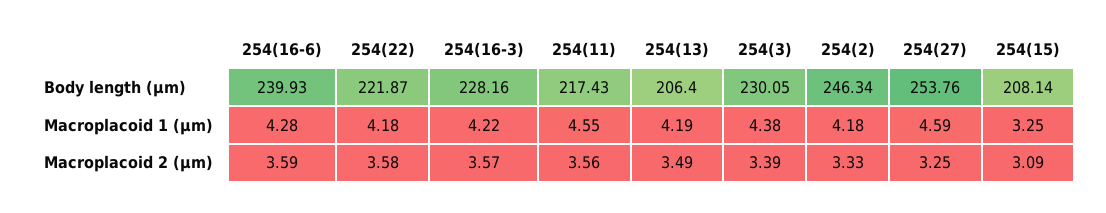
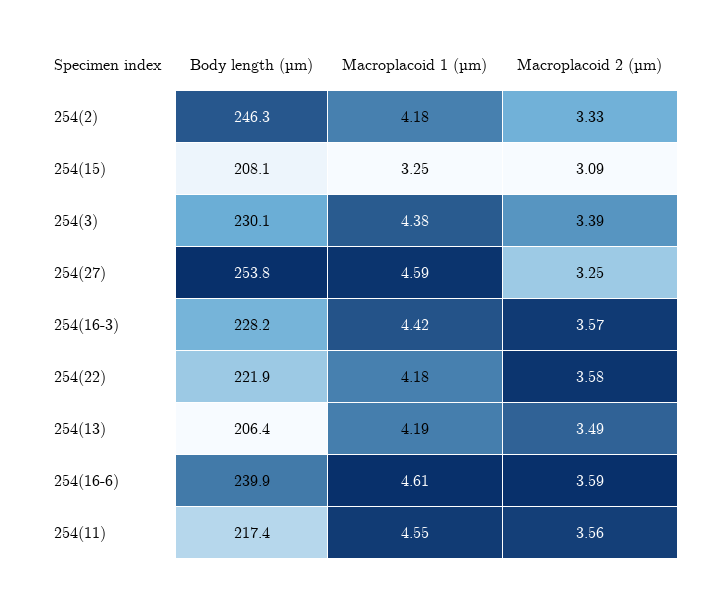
  {
    "254(16-6)": {
      "Body length (µm)": 239.93,
-     "Macroplacoid 1 (µm)": 4.28,
+     "Macroplacoid 1 (µm)": 4.61,
      "Macroplacoid 2 (µm)": 3.59
    },
    "254(22)": {
      "Body length (µm)": 221.87,
      "Macroplacoid 1 (µm)": 4.18,
      "Macroplacoid 2 (µm)": 3.58
    },
    "254(16-3)": {
      "Body length (µm)": 228.16,
-     "Macroplacoid 1 (µm)": 4.22,
+     "Macroplacoid 1 (µm)": 4.42,
      "Macroplacoid 2 (µm)": 3.57
    },
    "254(11)": {
      "Body length (µm)": 217.43,
      "Macroplacoid 1 (µm)": 4.55,
      "Macroplacoid 2 (µm)": 3.56
    },
    "254(13)": {
      "Body length (µm)": 206.4,
      "Macroplacoid 1 (µm)": 4.19,
      "Macroplacoid 2 (µm)": 3.49
    },
    "254(3)": {
      "Body length (µm)": 230.05,
      "Macroplacoid 1 (µm)": 4.38,
      "Macroplacoid 2 (µm)": 3.39
    },
    "254(2)": {
      "Body length (µm)": 246.34,
      "Macroplacoid 1 (µm)": 4.18,
      "Macroplacoid 2 (µm)": 3.33
    },
    "254(27)": {
      "Body length (µm)": 253.76,
      "Macroplacoid 1 (µm)": 4.59,
      "Macroplacoid 2 (µm)": 3.25
    },
    "254(15)": {
      "Body length (µm)": 208.14,
      "Macroplacoid 1 (µm)": 3.25,
      "Macroplacoid 2 (µm)": 3.09
    }
  }

